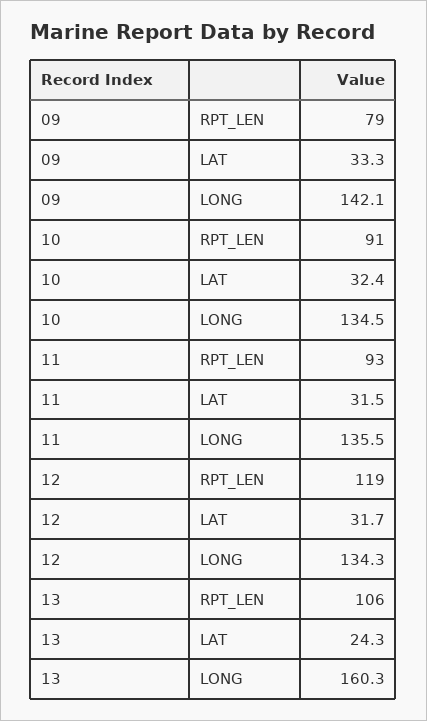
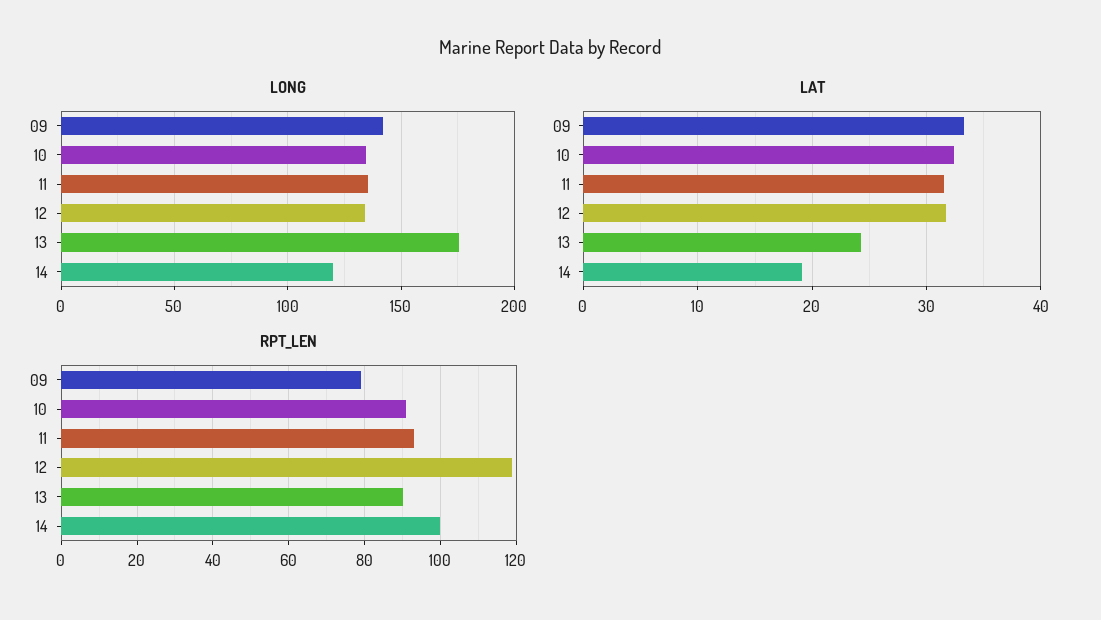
  {
    "RPT_LEN": {
      "09": 79,
      "10": 91,
      "11": 93,
      "12": 119,
-     "13": 106
+     "13": 90,
+     "14": 100
    },
    "LAT": {
      "09": 33.3,
      "10": 32.4,
      "11": 31.5,
      "12": 31.7,
-     "13": 24.3
+     "13": 24.3,
+     "14": 19
    },
    "LONG": {
      "09": 142.1,
      "10": 134.5,
      "11": 135.5,
      "12": 134.3,
-     "13": 160.3
+     "13": 175,
+     "14": 120
    }
  }

